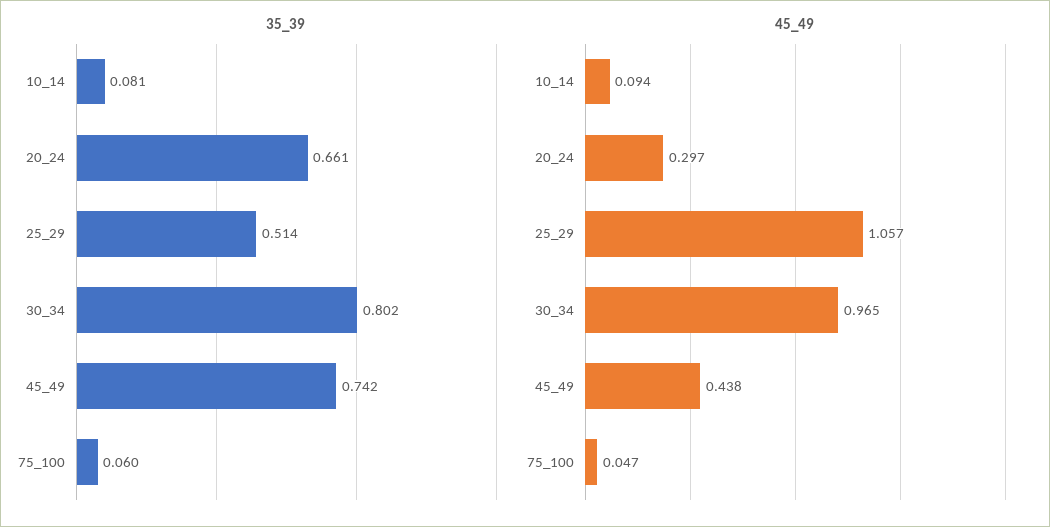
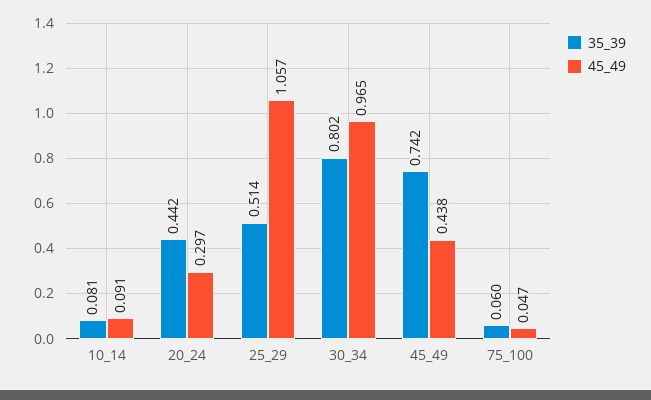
  {
    "35_39": {
      "10_14": 0.081,
-     "20_24": 0.661,
+     "20_24": 0.442,
      "25_29": 0.514,
      "30_34": 0.802,
      "45_49": 0.742,
      "75_100": 0.06
    },
    "45_49": {
-     "10_14": 0.094,
+     "10_14": 0.091,
      "20_24": 0.297,
      "25_29": 1.057,
      "30_34": 0.965,
      "45_49": 0.438,
      "75_100": 0.047
    }
  }

